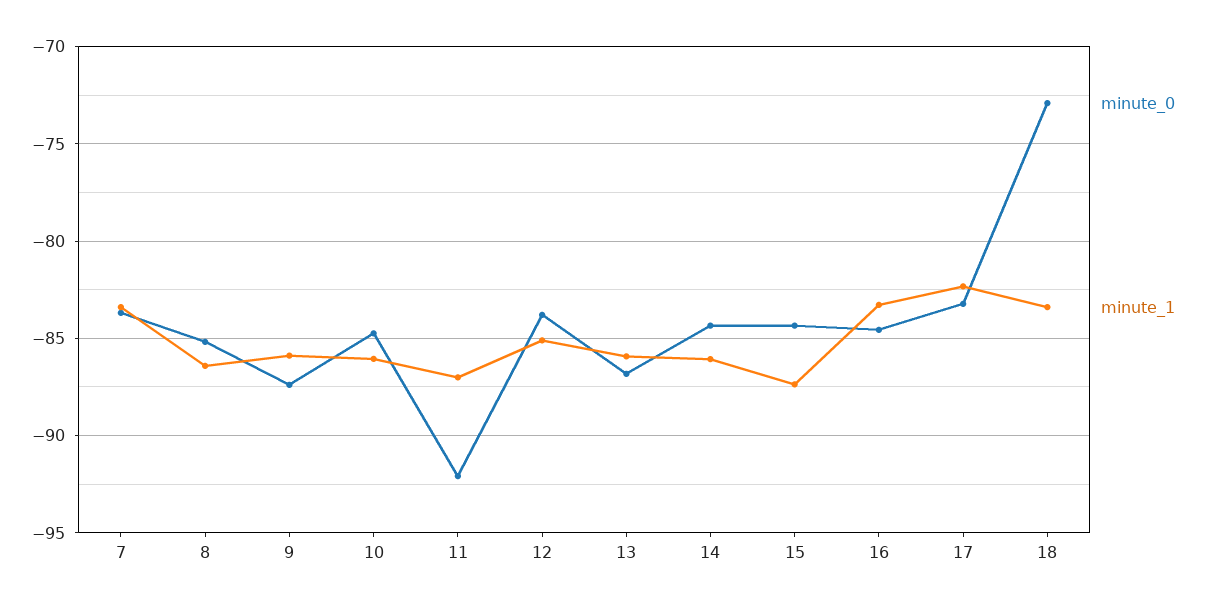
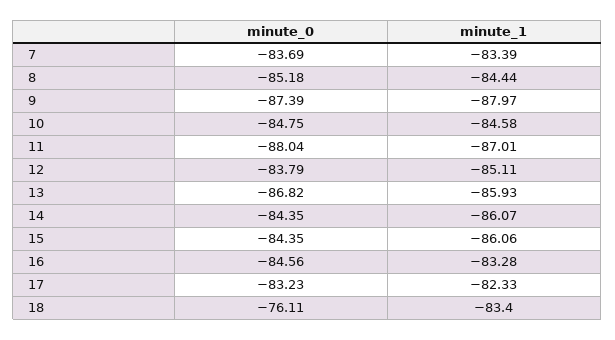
  {
    "minute_0": {
      "7": -83.69,
      "8": -85.18,
      "9": -87.39,
      "10": -84.75,
-     "11": -92,
+     "11": -88.04,
      "12": -83.79,
      "13": -86.82,
      "14": -84.35,
      "15": -84.35,
      "16": -84.56,
      "17": -83.23,
-     "18": -73
+     "18": -76.11
    },
    "minute_1": {
      "7": -83.39,
-     "8": -86.5,
+     "8": -84.44,
-     "9": -86,
+     "9": -87.97,
-     "10": -86,
+     "10": -84.58,
      "11": -87.01,
      "12": -85.11,
      "13": -85.93,
      "14": -86.07,
-     "15": -87.5,
+     "15": -86.06,
      "16": -83.28,
      "17": -82.33,
      "18": -83.4
    }
  }

